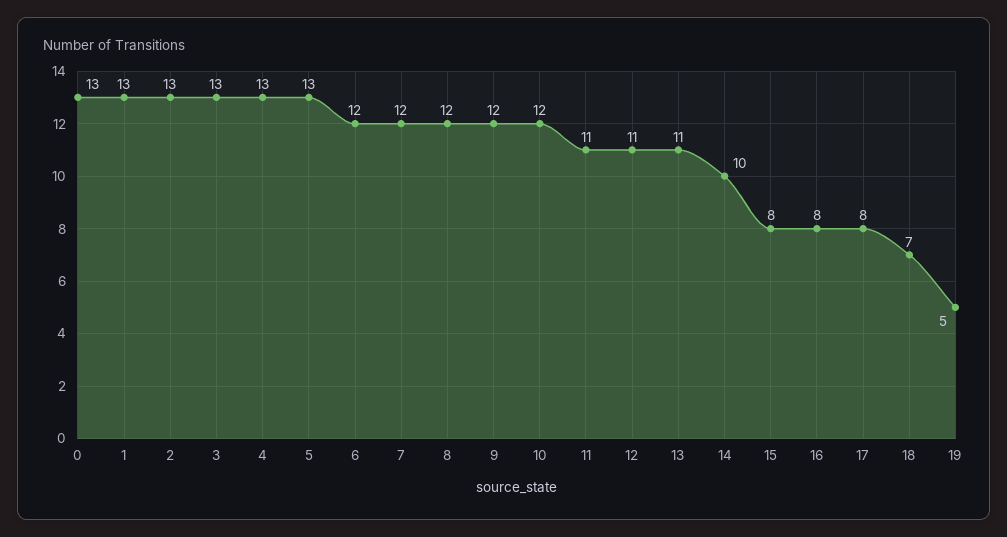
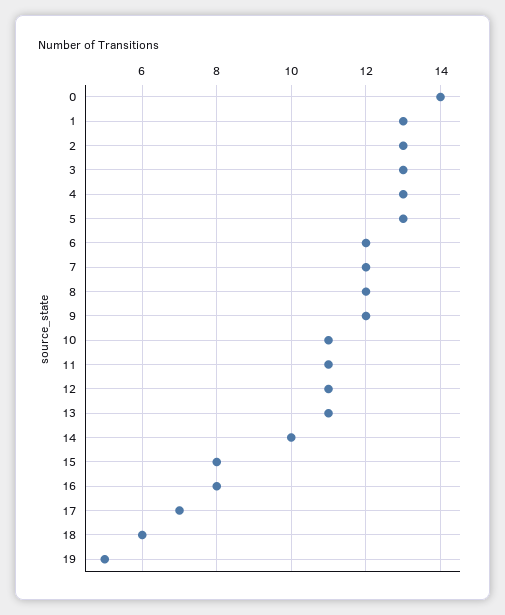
  {
-   "0": 13,
+   "0": 14,
    "1": 13,
    "2": 13,
    "3": 13,
    "4": 13,
    "5": 13,
    "6": 12,
    "7": 12,
    "8": 12,
    "9": 12,
-   "10": 12,
+   "10": 11,
    "11": 11,
    "12": 11,
    "13": 11,
    "14": 10,
    "15": 8,
    "16": 8,
-   "17": 8,
+   "17": 7,
-   "18": 7,
+   "18": 6,
    "19": 5
  }

